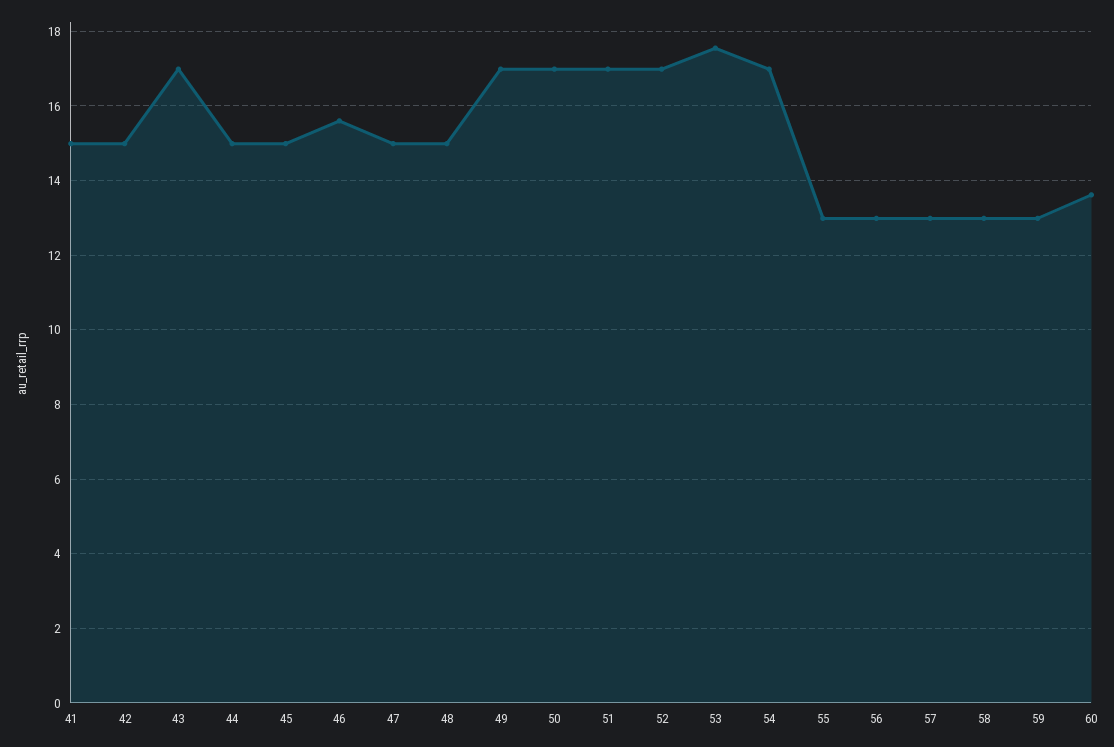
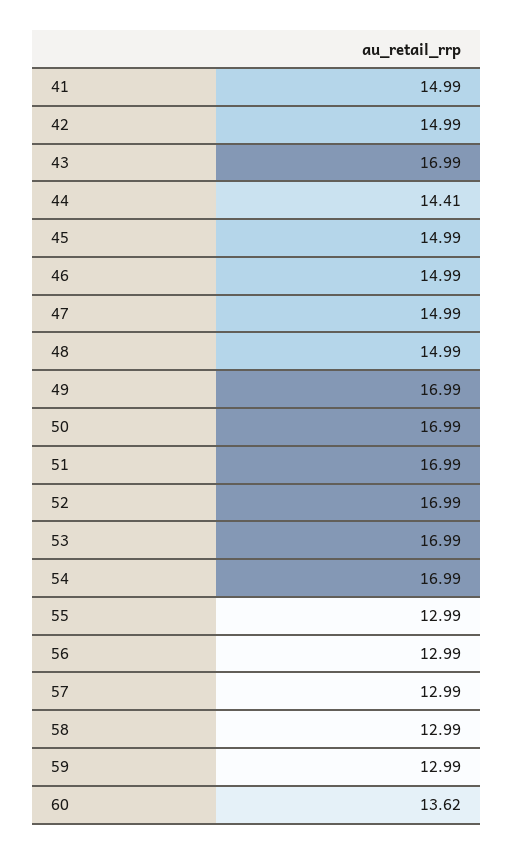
  {
    "41": 14.99,
    "42": 14.99,
    "43": 16.99,
-   "44": 15,
+   "44": 14.41,
    "45": 14.99,
-   "46": 15.6,
+   "46": 14.99,
    "47": 14.99,
    "48": 14.99,
    "49": 16.99,
    "50": 16.99,
    "51": 16.99,
    "52": 16.99,
-   "53": 17.6,
+   "53": 16.99,
    "54": 16.99,
    "55": 12.99,
    "56": 12.99,
    "57": 12.99,
    "58": 12.99,
    "59": 12.99,
    "60": 13.62
  }

